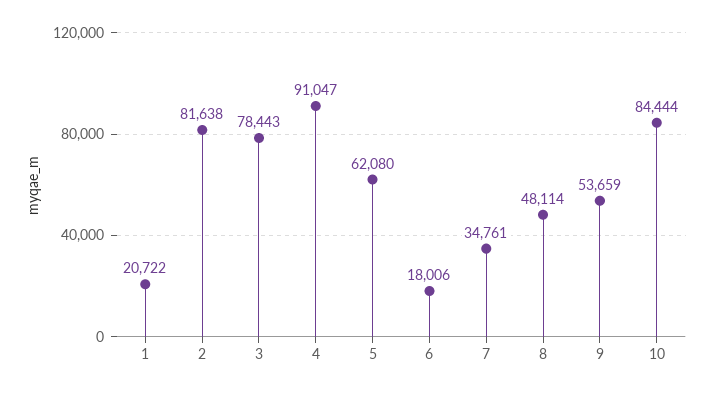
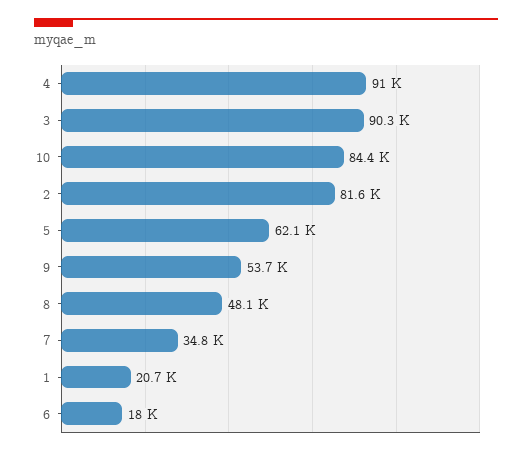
  {
    "1": 20722,
    "2": 81638,
-   "3": 78443,
+   "3": 90300,
    "4": 91047,
    "5": 62080,
    "6": 18006,
    "7": 34761,
    "8": 48114,
    "9": 53659,
    "10": 84444
  }

